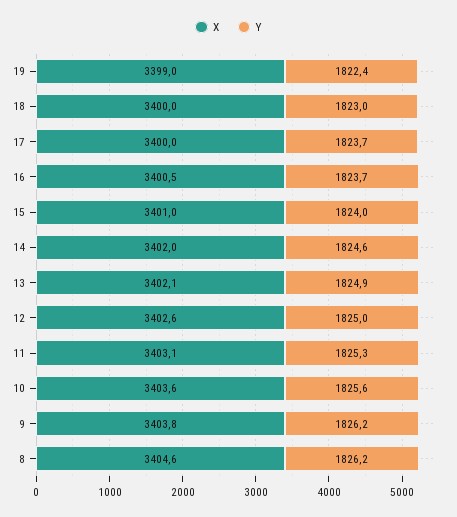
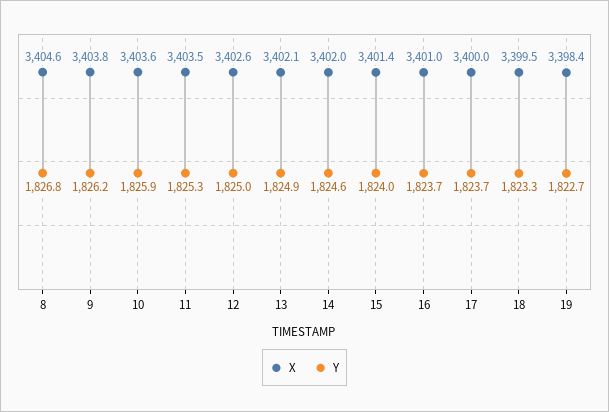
  {
    "X": {
-     "19": 3399,
+     "19": 3398.4,
-     "18": 3400,
+     "18": 3399.5,
      "17": 3400,
-     "16": 3400.5,
+     "16": 3401,
-     "15": 3401,
+     "15": 3401.4,
      "14": 3402,
      "13": 3402.1,
      "12": 3402.6,
-     "11": 3403.1,
+     "11": 3403.5,
      "10": 3403.6,
      "9": 3403.8,
      "8": 3404.6
    },
    "Y": {
-     "19": 1822.4,
+     "19": 1822.7,
-     "18": 1823,
+     "18": 1823.3,
      "17": 1823.7,
      "16": 1823.7,
      "15": 1824,
      "14": 1824.6,
      "13": 1824.9,
      "12": 1825,
      "11": 1825.3,
-     "10": 1825.6,
+     "10": 1825.9,
      "9": 1826.2,
-     "8": 1826.2
+     "8": 1826.8
    }
  }

